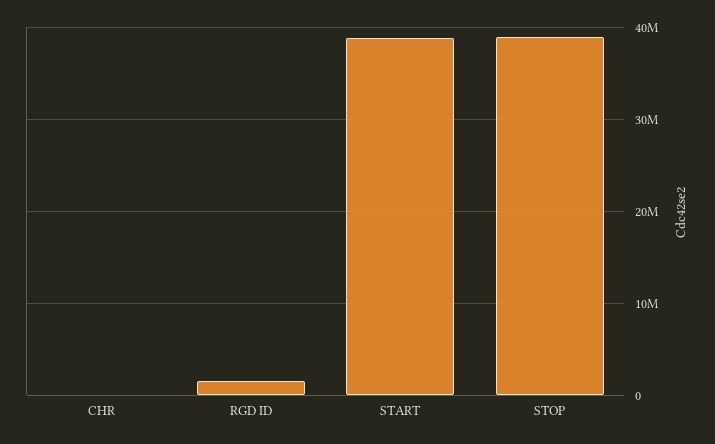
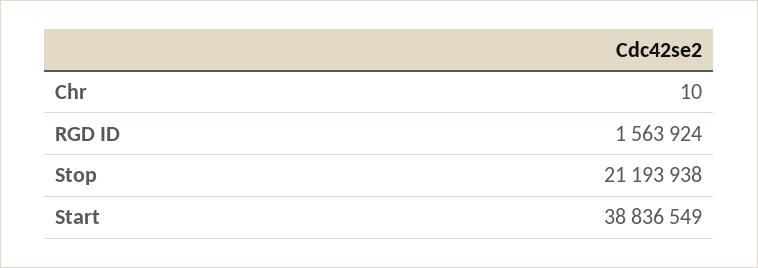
  {
    "CHR": 10,
    "RGD ID": 1563924,
    "START": 38836549,
-   "STOP": 39000000
+   "STOP": 21193938
  }

